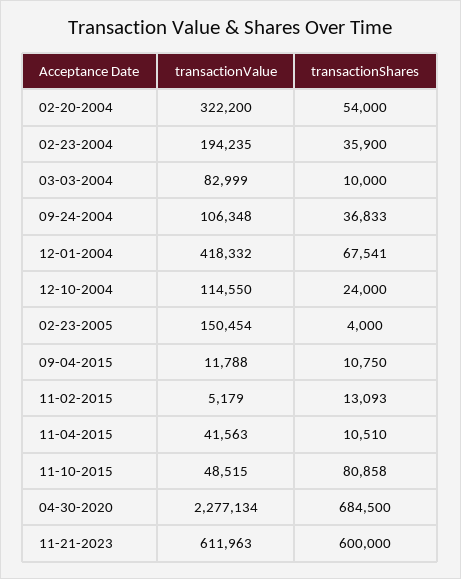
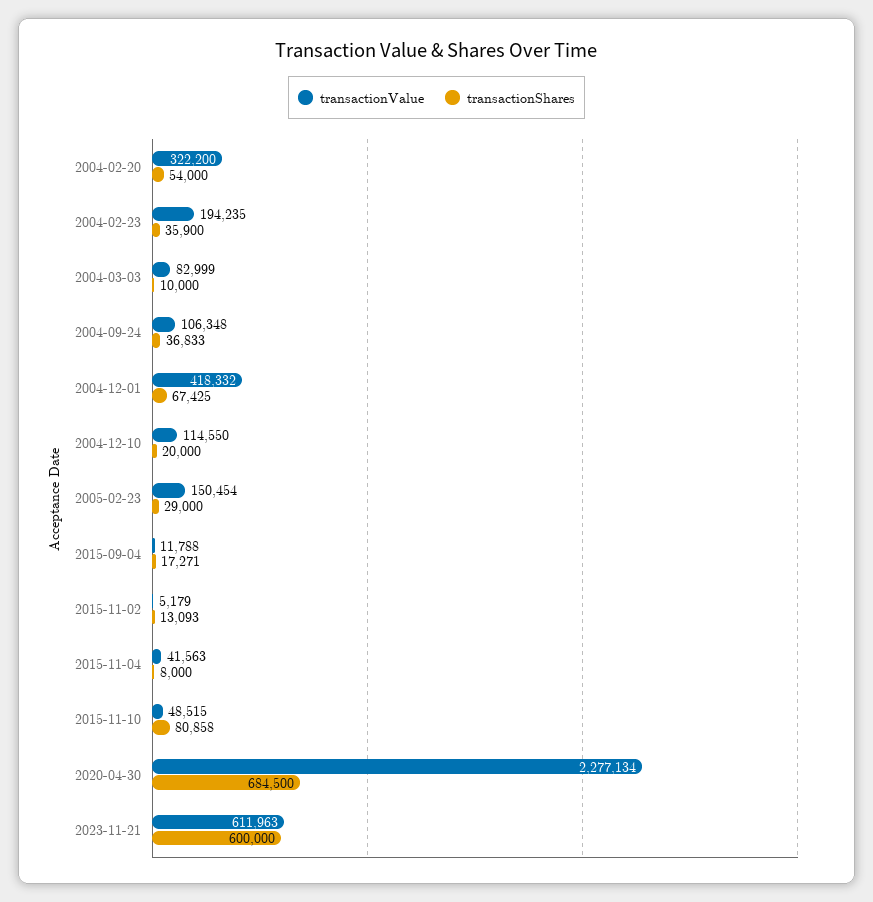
  {
    "transactionValue": {
      "02-20-2004": 322200,
      "02-23-2004": 194235,
      "03-03-2004": 82999,
      "09-24-2004": 106348,
      "12-01-2004": 418332,
      "12-10-2004": 114550,
      "02-23-2005": 150454,
      "09-04-2015": 11788,
      "11-02-2015": 5179,
      "11-04-2015": 41563,
      "11-10-2015": 48515,
      "04-30-2020": 2277134,
      "11-21-2023": 611963
    },
    "transactionShares": {
      "02-20-2004": 54000,
      "02-23-2004": 35900,
      "03-03-2004": 10000,
      "09-24-2004": 36833,
-     "12-01-2004": 67541,
+     "12-01-2004": 67425,
-     "12-10-2004": 24000,
+     "12-10-2004": 20000,
-     "02-23-2005": 4000,
+     "02-23-2005": 29000,
-     "09-04-2015": 10750,
+     "09-04-2015": 17271,
      "11-02-2015": 13093,
-     "11-04-2015": 10510,
+     "11-04-2015": 8000,
      "11-10-2015": 80858,
      "04-30-2020": 684500,
      "11-21-2023": 600000
    }
  }

